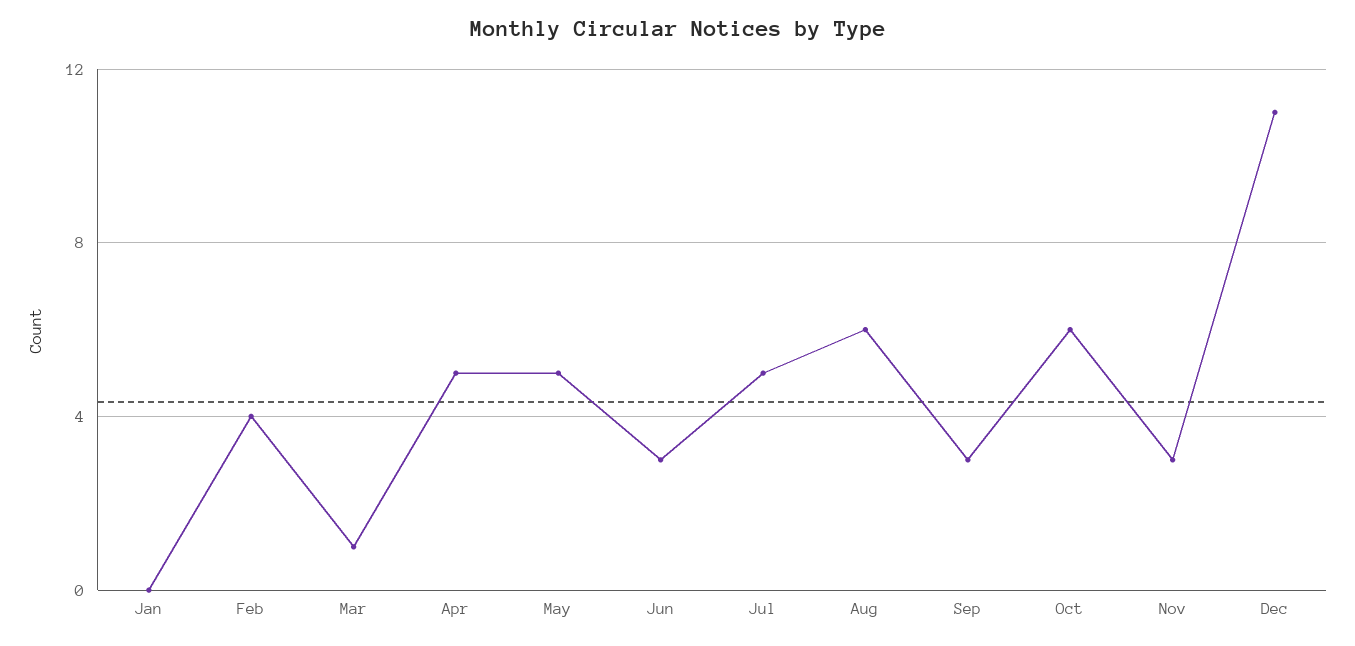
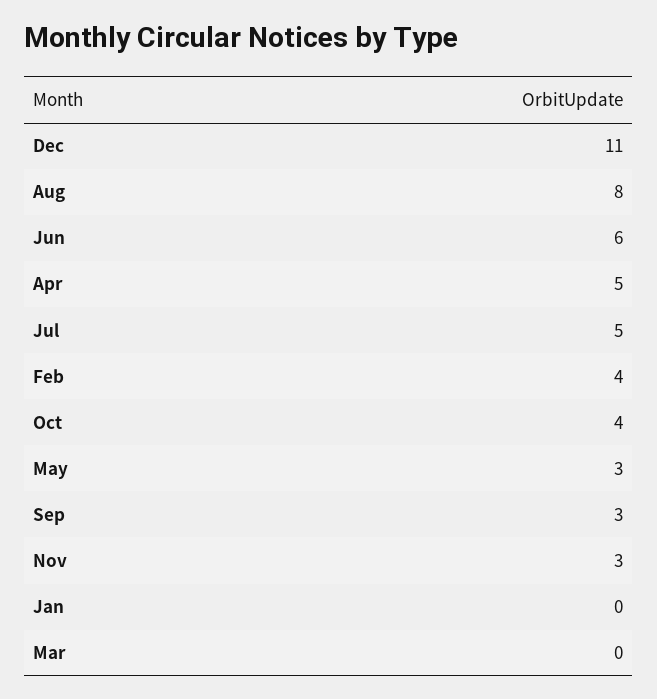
  {
    "Jan": 0,
    "Feb": 4,
-   "Mar": 1,
+   "Mar": 0,
    "Apr": 5,
-   "May": 5,
+   "May": 3,
-   "Jun": 3,
+   "Jun": 6,
    "Jul": 5,
-   "Aug": 6,
+   "Aug": 8,
    "Sep": 3,
-   "Oct": 6,
+   "Oct": 4,
    "Nov": 3,
    "Dec": 11
  }

